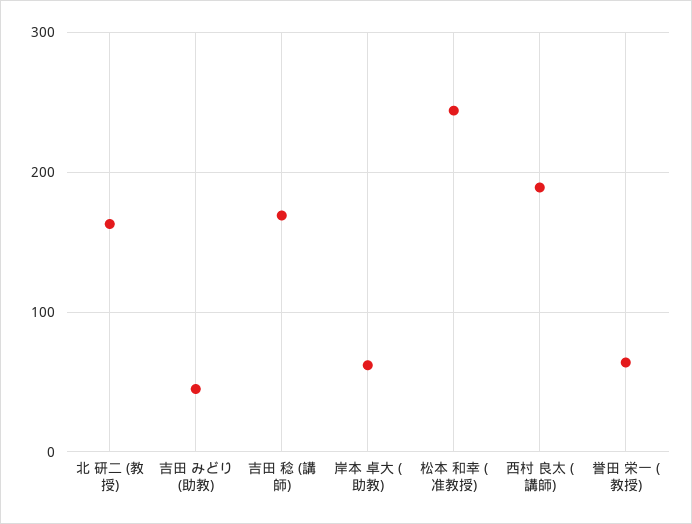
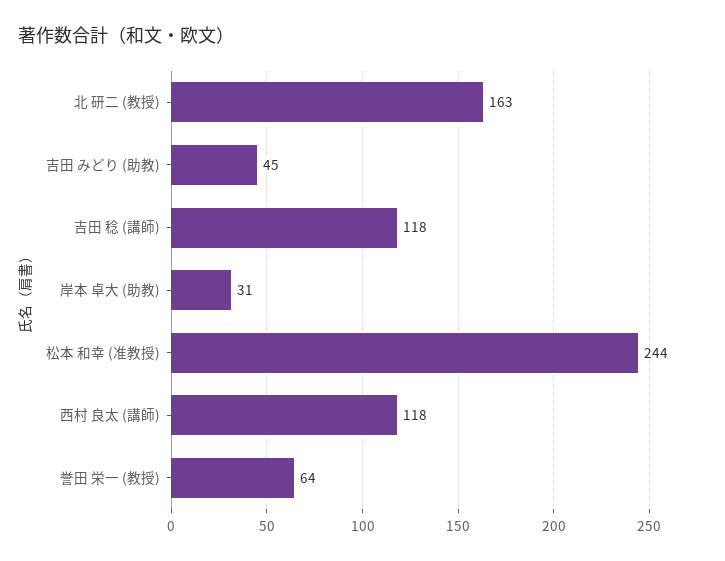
  {
    "北 研二 (教授)": 163,
    "吉田 みどり (助教)": 45,
-   "吉田 稔 (講師)": 170,
+   "吉田 稔 (講師)": 118,
-   "岸本 卓大 (助教)": 60,
+   "岸本 卓大 (助教)": 31,
    "松本 和幸 (准教授)": 244,
-   "西村 良太 (講師)": 190,
+   "西村 良太 (講師)": 118,
    "誉田 栄一 (教授)": 64
  }

